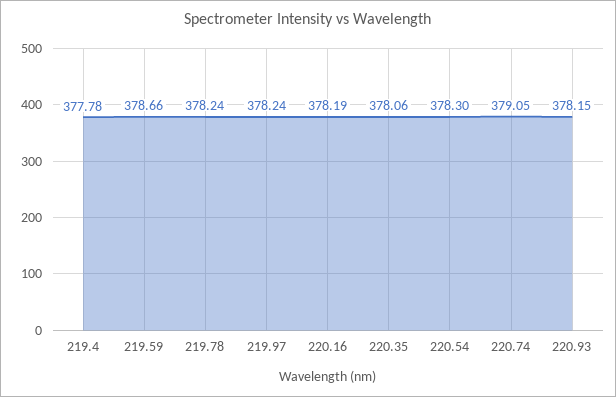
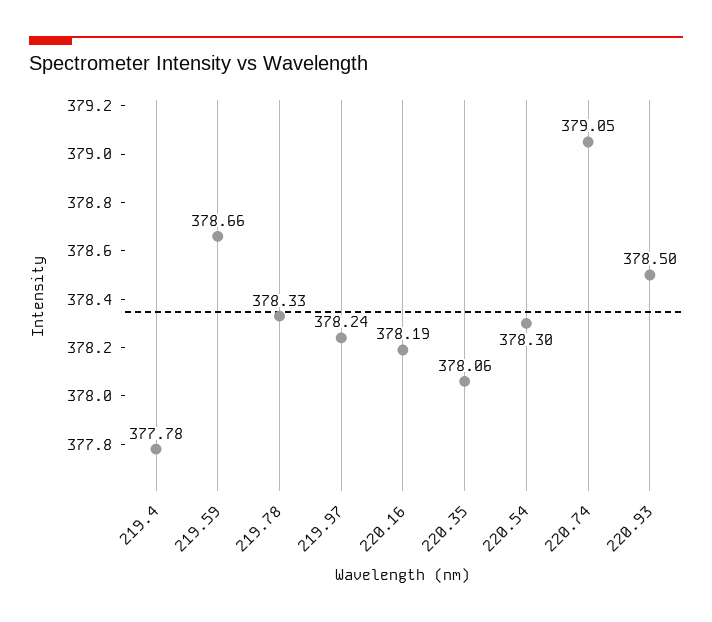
  {
    "219.4": 377.78,
    "219.59": 378.66,
-   "219.78": 378.24,
+   "219.78": 378.33,
    "219.97": 378.24,
    "220.16": 378.19,
    "220.35": 378.06,
    "220.54": 378.3,
    "220.74": 379.05,
-   "220.93": 378.15
+   "220.93": 378.5
  }

